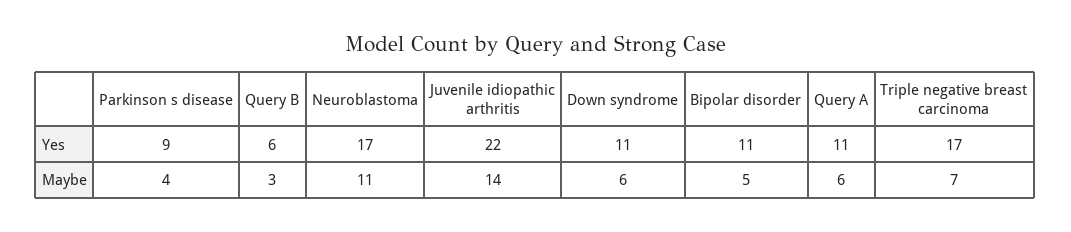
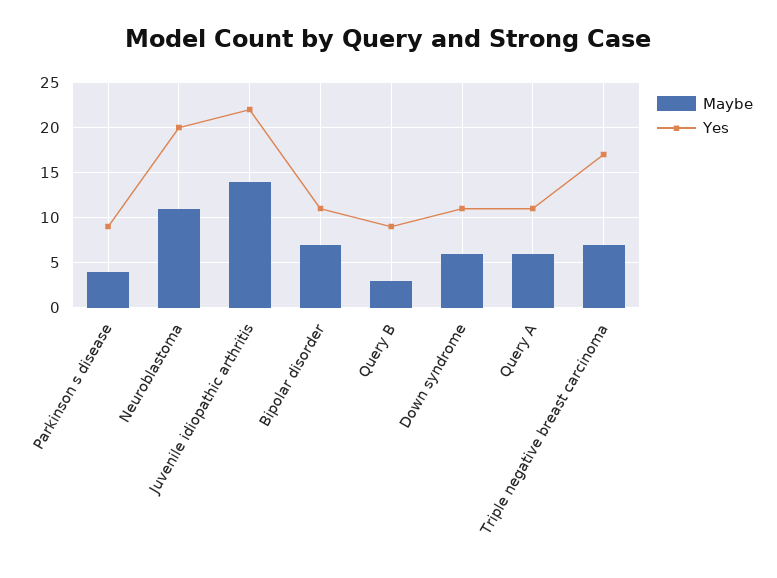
  {
    "Yes": {
      "Parkinson s disease": 9,
-     "Query B": 6,
+     "Query B": 9,
-     "Neuroblastoma": 17,
+     "Neuroblastoma": 20,
      "Juvenile idiopathic arthritis": 22,
      "Down syndrome": 11,
      "Bipolar disorder": 11,
      "Query A": 11,
      "Triple negative breast carcinoma": 17
    },
    "Maybe": {
      "Parkinson s disease": 4,
      "Query B": 3,
      "Neuroblastoma": 11,
      "Juvenile idiopathic arthritis": 14,
      "Down syndrome": 6,
-     "Bipolar disorder": 5,
+     "Bipolar disorder": 7,
      "Query A": 6,
      "Triple negative breast carcinoma": 7
    }
  }

